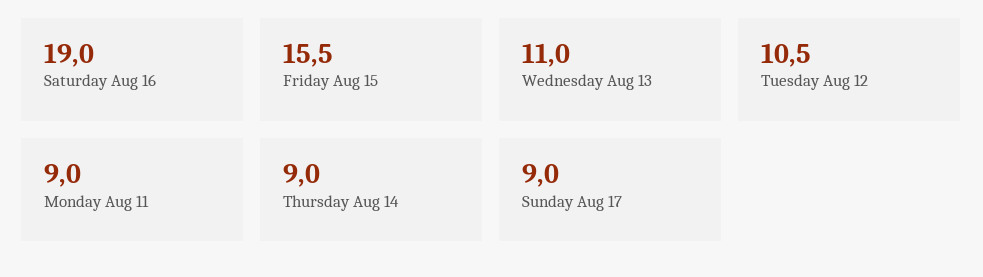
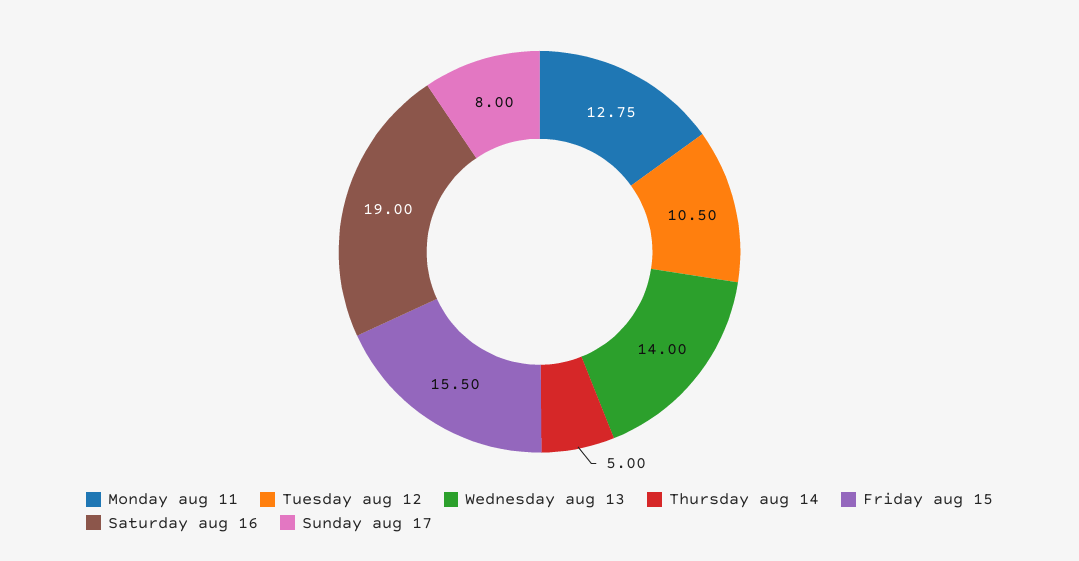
  {
    "Saturday Aug 16": 19,
    "Friday Aug 15": 15.5,
-   "Wednesday Aug 13": 11,
+   "Wednesday Aug 13": 14,
    "Tuesday Aug 12": 10.5,
-   "Monday Aug 11": 9,
+   "Monday Aug 11": 12.75,
-   "Thursday Aug 14": 9,
+   "Thursday Aug 14": 5,
-   "Sunday Aug 17": 9
+   "Sunday Aug 17": 8
  }

